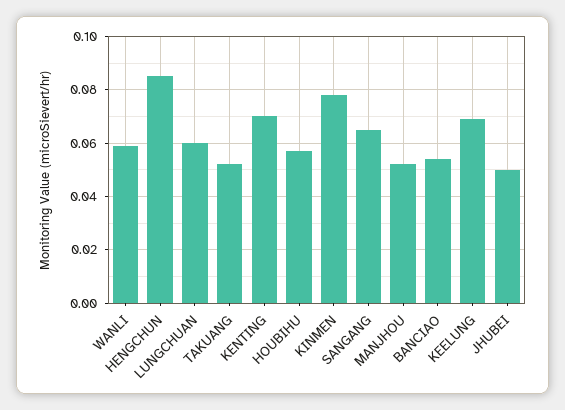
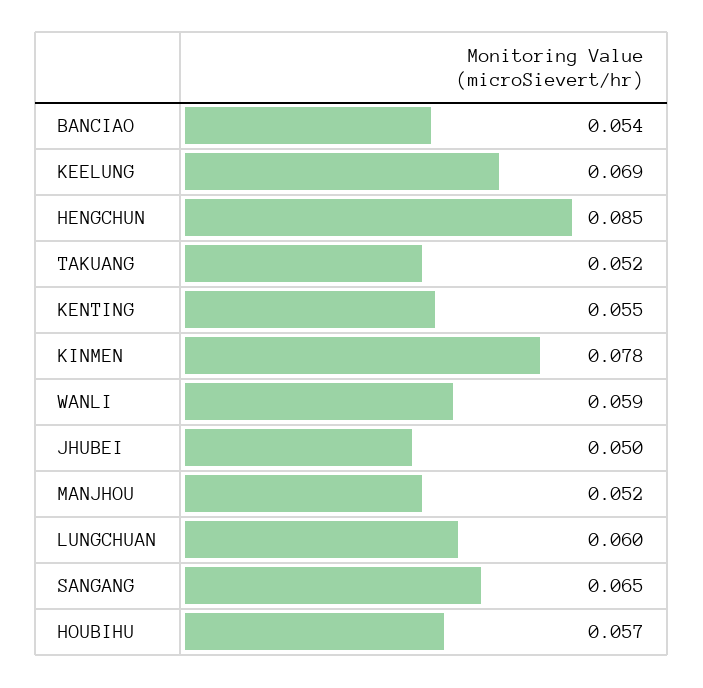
  {
    "WANLI": 0.059,
    "HENGCHUN": 0.085,
    "LUNGCHUAN": 0.06,
    "TAKUANG": 0.052,
-   "KENTING": 0.07,
+   "KENTING": 0.055,
    "HOUBIHU": 0.057,
    "KINMEN": 0.078,
    "SANGANG": 0.065,
    "MANJHOU": 0.052,
    "BANCIAO": 0.054,
    "KEELUNG": 0.069,
    "JHUBEI": 0.05
  }

